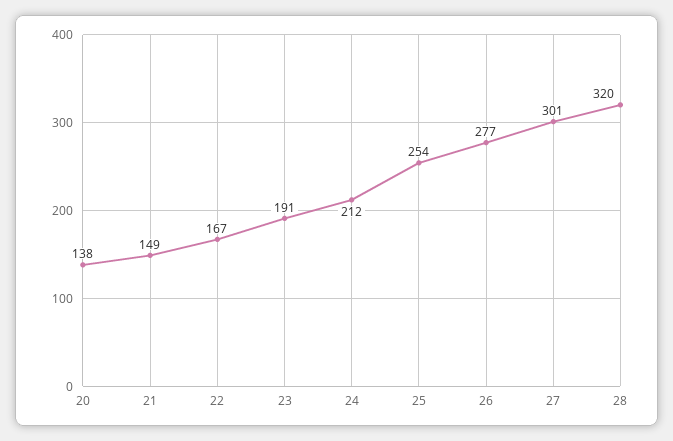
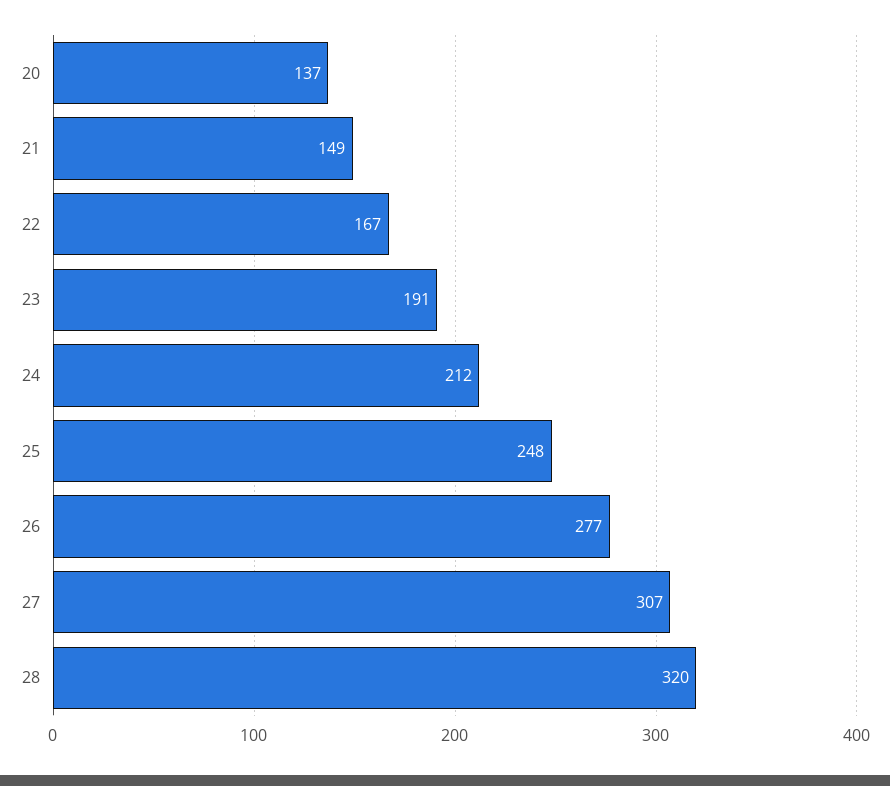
  {
-   "20": 138,
+   "20": 137,
    "21": 149,
    "22": 167,
    "23": 191,
    "24": 212,
-   "25": 254,
+   "25": 248,
    "26": 277,
-   "27": 301,
+   "27": 307,
    "28": 320
  }

